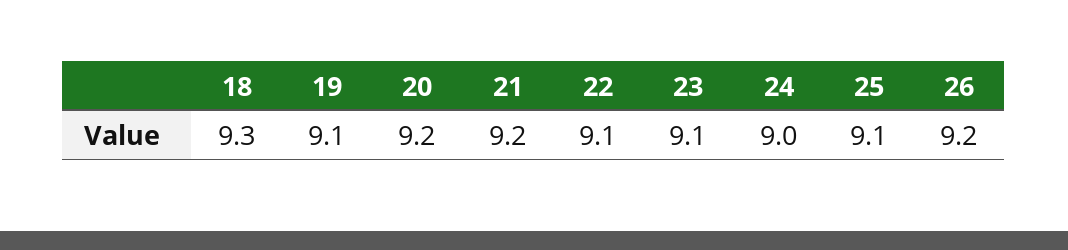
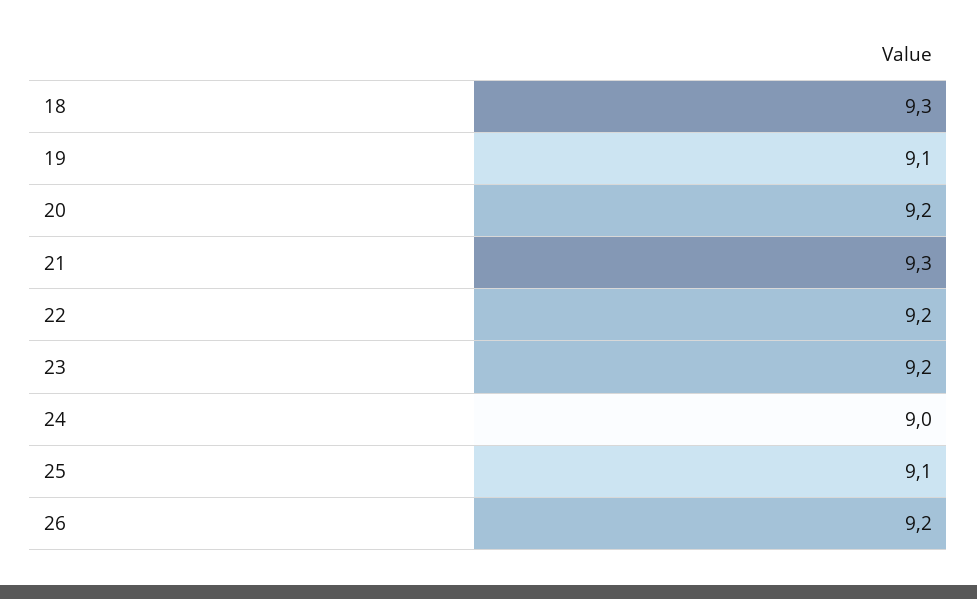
  {
    "18": 9.3,
    "19": 9.1,
    "20": 9.2,
-   "21": 9.2,
+   "21": 9.3,
-   "22": 9.1,
+   "22": 9.2,
-   "23": 9.1,
+   "23": 9.2,
    "24": 9,
    "25": 9.1,
    "26": 9.2
  }

